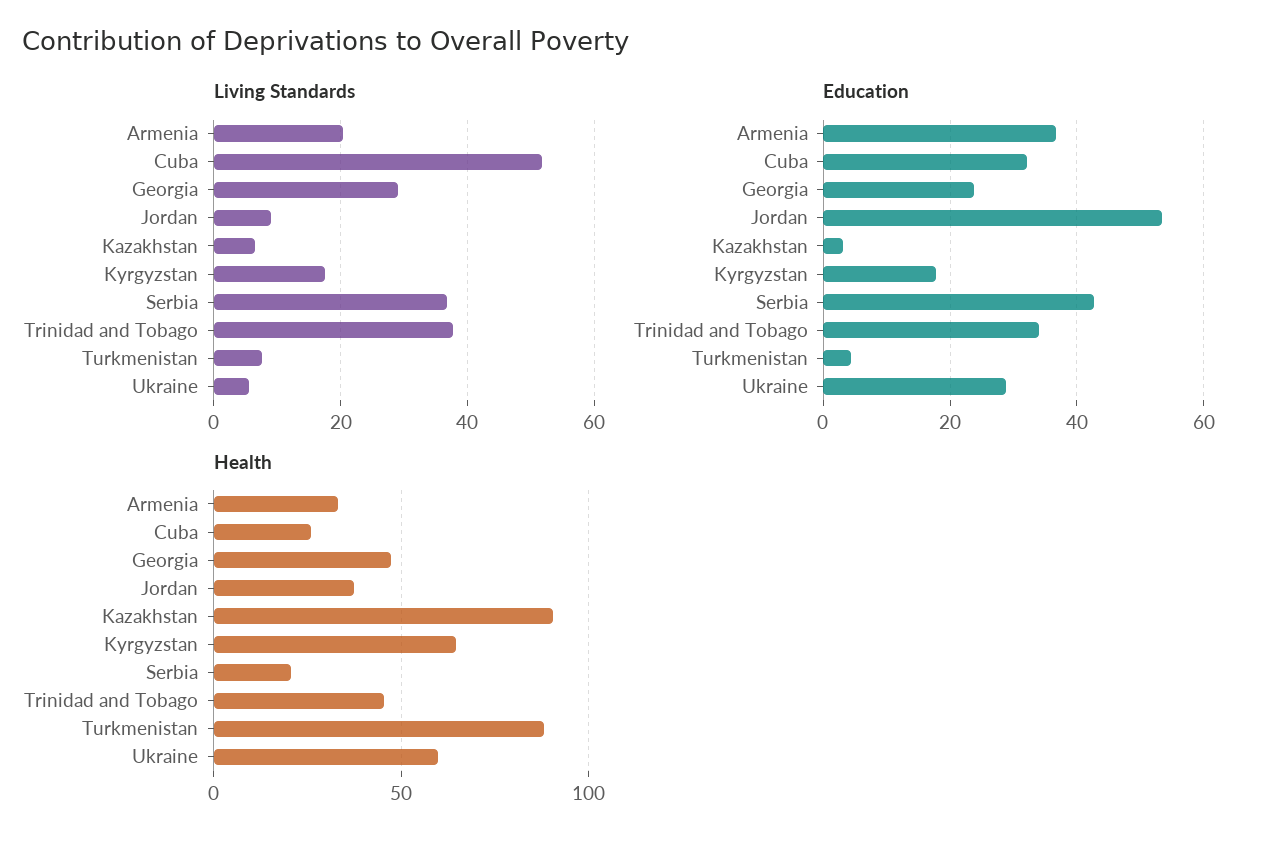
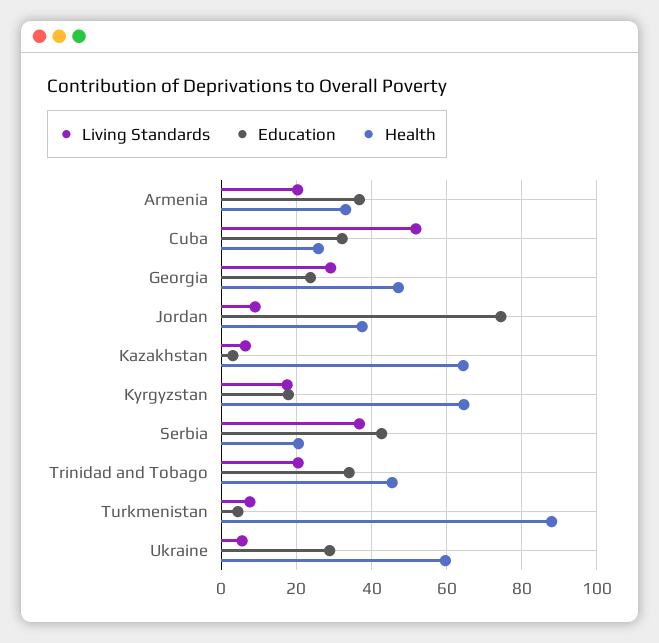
  {
    "Living Standards": {
      "Armenia": 20,
      "Cuba": 52,
      "Georgia": 30,
      "Jordan": 10,
      "Kazakhstan": 6,
      "Kyrgyzstan": 18,
      "Serbia": 36,
-     "Trinidad and Tobago": 38,
+     "Trinidad and Tobago": 20,
      "Turkmenistan": 8,
      "Ukraine": 6
    },
    "Education": {
      "Armenia": 36,
      "Cuba": 32,
      "Georgia": 24,
-     "Jordan": 54,
+     "Jordan": 74,
      "Kazakhstan": 4,
      "Kyrgyzstan": 18,
      "Serbia": 42,
      "Trinidad and Tobago": 34,
      "Turkmenistan": 4,
      "Ukraine": 28
    },
    "Health": {
      "Armenia": 34,
      "Cuba": 26,
      "Georgia": 48,
      "Jordan": 38,
-     "Kazakhstan": 90,
+     "Kazakhstan": 64,
      "Kyrgyzstan": 64,
      "Serbia": 20,
      "Trinidad and Tobago": 46,
      "Turkmenistan": 88,
      "Ukraine": 60
    }
  }

